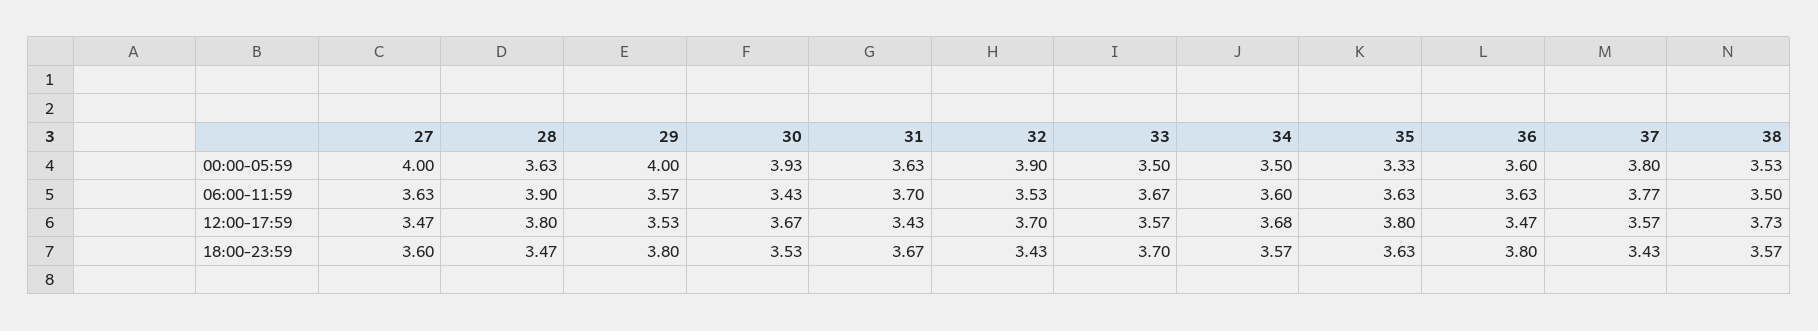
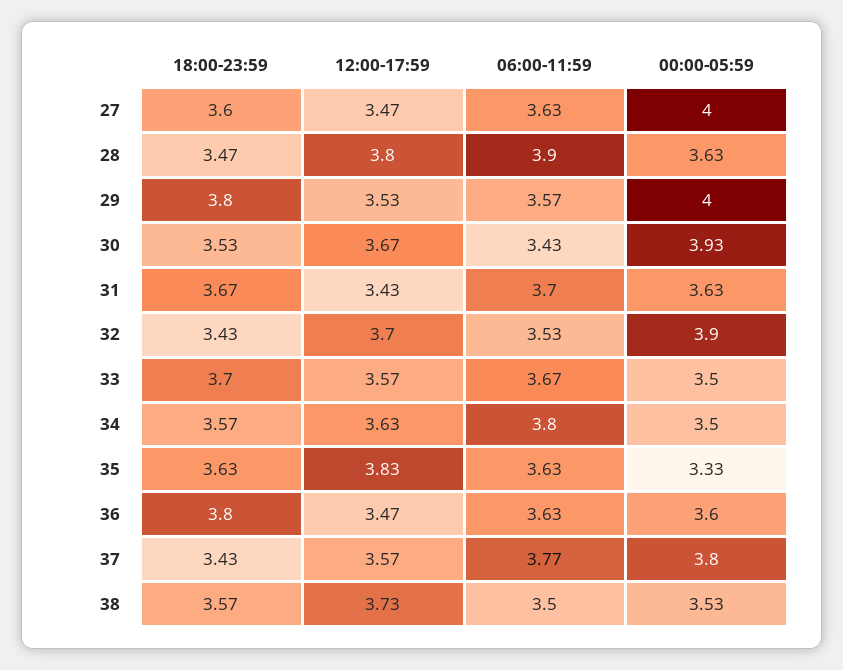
  {
    "27": {
      "00:00-05:59": 4,
      "06:00-11:59": 3.63,
      "12:00-17:59": 3.47,
      "18:00-23:59": 3.6
    },
    "28": {
      "00:00-05:59": 3.63,
      "06:00-11:59": 3.9,
      "12:00-17:59": 3.8,
      "18:00-23:59": 3.47
    },
    "29": {
      "00:00-05:59": 4,
      "06:00-11:59": 3.57,
      "12:00-17:59": 3.53,
      "18:00-23:59": 3.8
    },
    "30": {
      "00:00-05:59": 3.93,
      "06:00-11:59": 3.43,
      "12:00-17:59": 3.67,
      "18:00-23:59": 3.53
    },
    "31": {
      "00:00-05:59": 3.63,
      "06:00-11:59": 3.7,
      "12:00-17:59": 3.43,
      "18:00-23:59": 3.67
    },
    "32": {
      "00:00-05:59": 3.9,
      "06:00-11:59": 3.53,
      "12:00-17:59": 3.7,
      "18:00-23:59": 3.43
    },
    "33": {
      "00:00-05:59": 3.5,
      "06:00-11:59": 3.67,
      "12:00-17:59": 3.57,
      "18:00-23:59": 3.7
    },
    "34": {
      "00:00-05:59": 3.5,
-     "06:00-11:59": 3.6,
+     "06:00-11:59": 3.8,
-     "12:00-17:59": 3.68,
+     "12:00-17:59": 3.63,
      "18:00-23:59": 3.57
    },
    "35": {
      "00:00-05:59": 3.33,
      "06:00-11:59": 3.63,
-     "12:00-17:59": 3.8,
+     "12:00-17:59": 3.83,
      "18:00-23:59": 3.63
    },
    "36": {
      "00:00-05:59": 3.6,
      "06:00-11:59": 3.63,
      "12:00-17:59": 3.47,
      "18:00-23:59": 3.8
    },
    "37": {
      "00:00-05:59": 3.8,
      "06:00-11:59": 3.77,
      "12:00-17:59": 3.57,
      "18:00-23:59": 3.43
    },
    "38": {
      "00:00-05:59": 3.53,
      "06:00-11:59": 3.5,
      "12:00-17:59": 3.73,
      "18:00-23:59": 3.57
    }
  }

